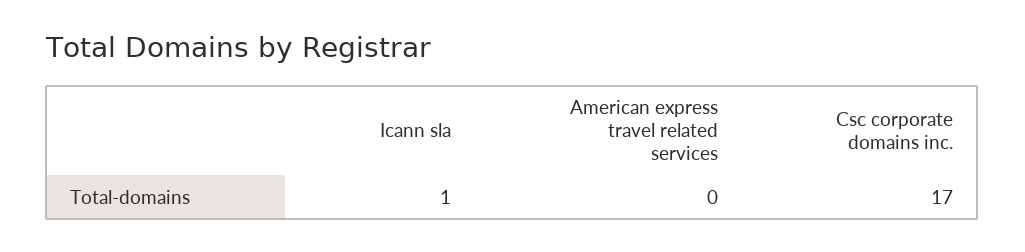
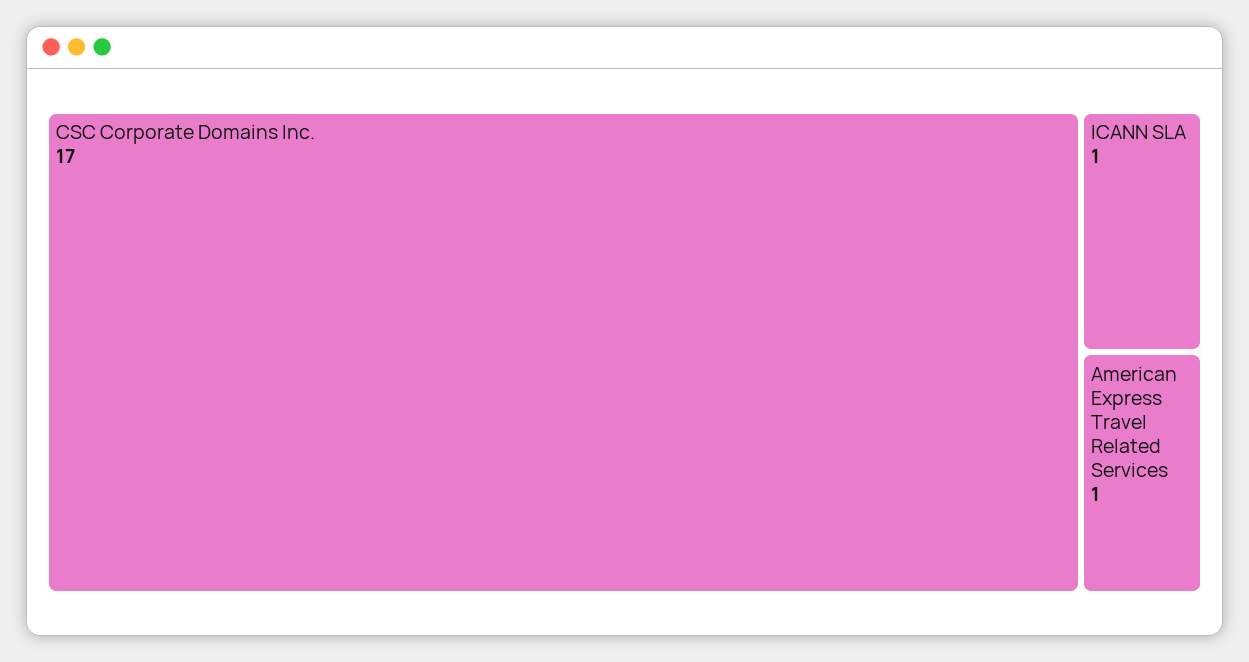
  {
    "Icann sla": 1,
-   "American express travel related services": 0,
+   "American express travel related services": 1,
    "Csc corporate domains inc.": 17
  }

